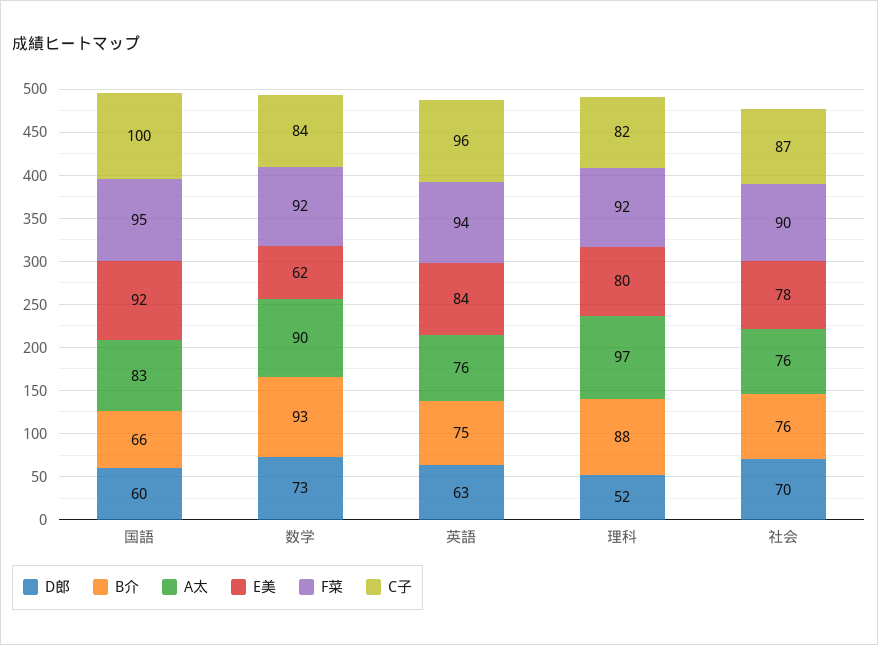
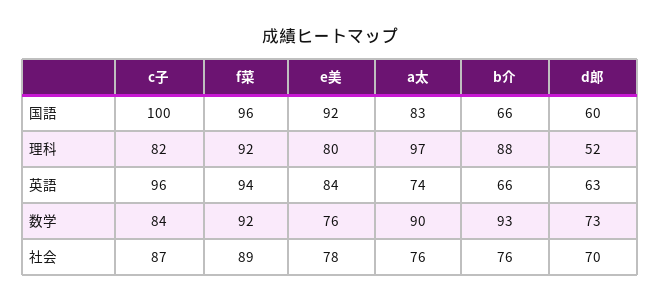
  {
    "D郎": {
      "国語": 60,
      "数学": 73,
      "英語": 63,
      "理科": 52,
      "社会": 70
    },
    "B介": {
      "国語": 66,
      "数学": 93,
-     "英語": 75,
+     "英語": 66,
      "理科": 88,
      "社会": 76
    },
    "A太": {
      "国語": 83,
      "数学": 90,
-     "英語": 76,
+     "英語": 74,
      "理科": 97,
      "社会": 76
    },
    "E美": {
      "国語": 92,
-     "数学": 62,
+     "数学": 76,
      "英語": 84,
      "理科": 80,
      "社会": 78
    },
    "F菜": {
-     "国語": 95,
+     "国語": 96,
      "数学": 92,
      "英語": 94,
      "理科": 92,
-     "社会": 90
+     "社会": 89
    },
    "C子": {
      "国語": 100,
      "数学": 84,
      "英語": 96,
      "理科": 82,
      "社会": 87
    }
  }

